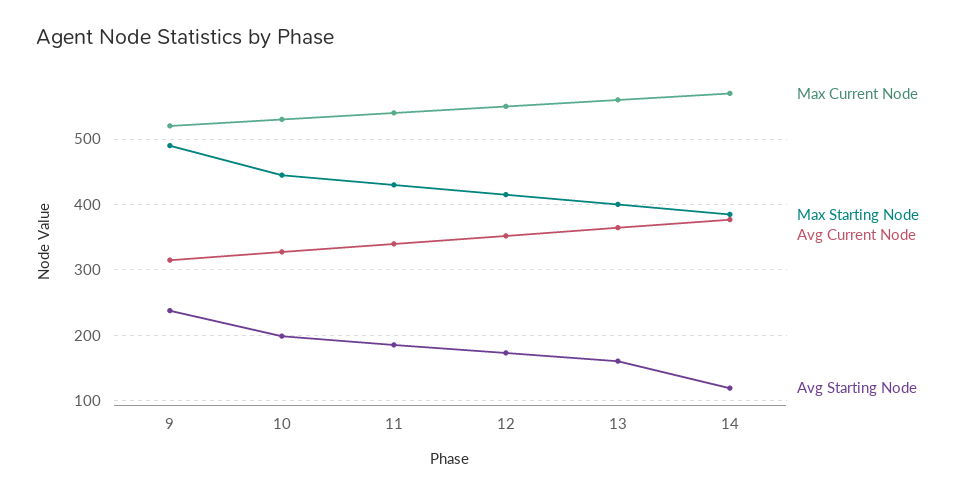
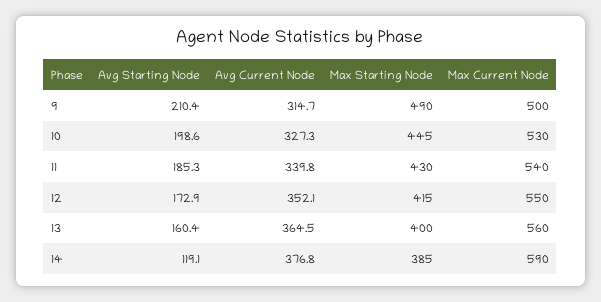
  {
    "Max Current Node": {
-     "9": 520,
+     "9": 500,
      "10": 530,
      "11": 540,
      "12": 550,
      "13": 560,
-     "14": 570
+     "14": 590
    },
    "Max Starting Node": {
      "9": 490,
      "10": 445,
      "11": 430,
      "12": 415,
      "13": 400,
      "14": 385
    },
    "Avg Current Node": {
      "9": 314.7,
      "10": 327.3,
      "11": 339.8,
      "12": 352.1,
      "13": 364.5,
      "14": 376.8
    },
    "Avg Starting Node": {
-     "9": 240,
+     "9": 210.4,
      "10": 198.6,
      "11": 185.3,
      "12": 172.9,
      "13": 160.4,
      "14": 119.1
    }
  }

